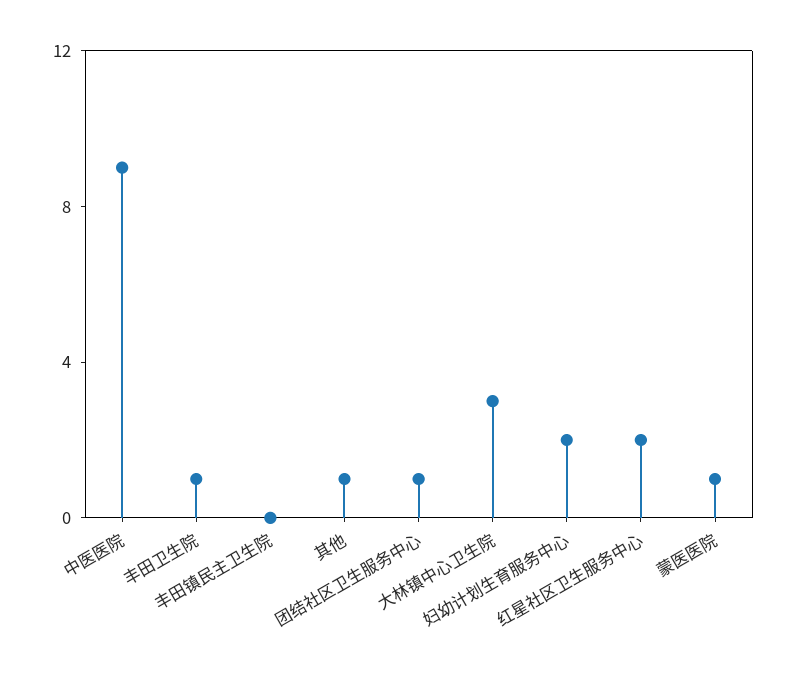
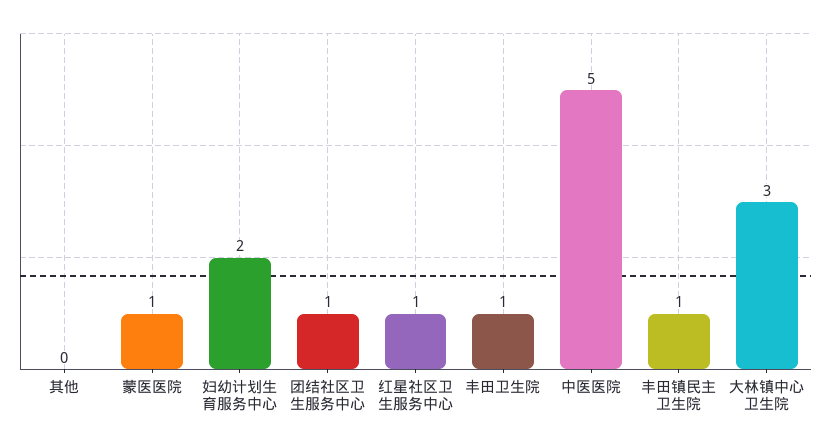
  {
-   "中医医院": 9,
+   "中医医院": 5,
    "丰田卫生院": 1,
-   "丰田镇民主卫生院": 0,
+   "丰田镇民主卫生院": 1,
-   "其他": 1,
+   "其他": 0,
    "团结社区卫生服务中心": 1,
    "大林镇中心卫生院": 3,
    "妇幼计划生育服务中心": 2,
-   "红星社区卫生服务中心": 2,
+   "红星社区卫生服务中心": 1,
    "蒙医医院": 1
  }

